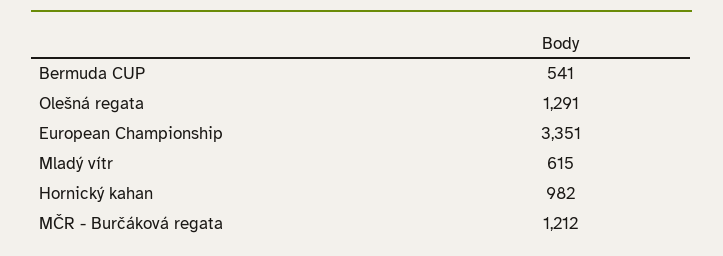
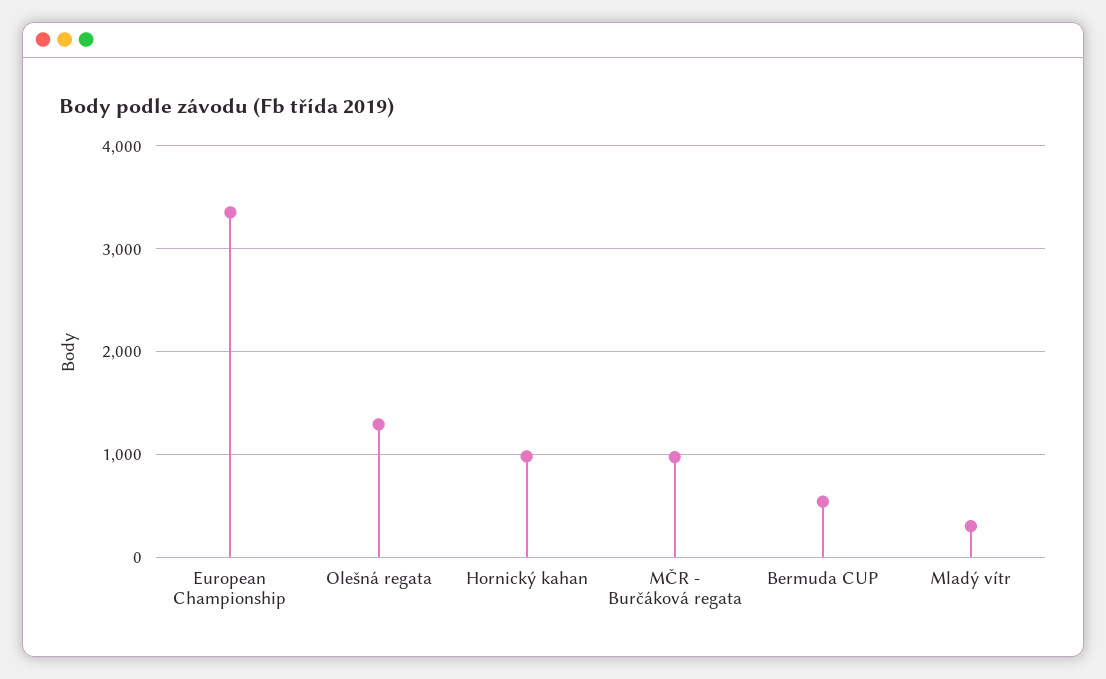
  {
    "Bermuda CUP": 541,
    "Olešná regata": 1291,
    "European Championship": 3351,
-   "Mladý vítr": 615,
+   "Mladý vítr": 300,
    "Hornický kahan": 982,
-   "MČR - Burčáková regata": 1212
+   "MČR - Burčáková regata": 1000
  }

